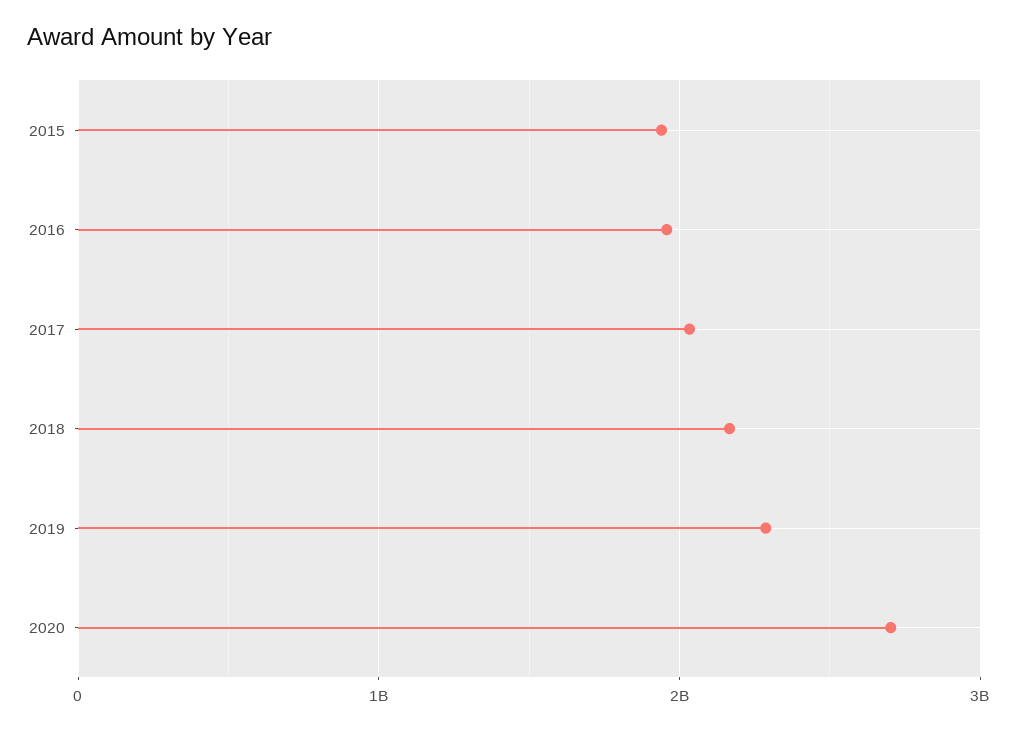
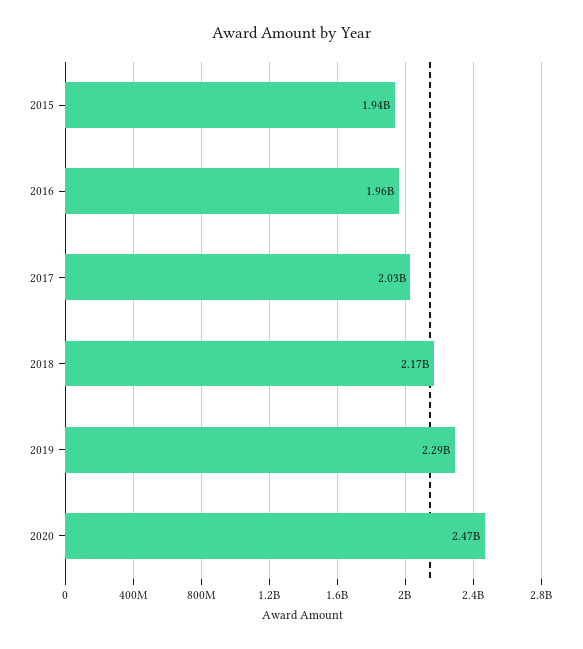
  {
    "2015": 1940000000,
    "2016": 1960000000,
    "2017": 2030000000,
    "2018": 2170000000,
    "2019": 2290000000,
-   "2020": 2700000000
+   "2020": 2470000000
  }

